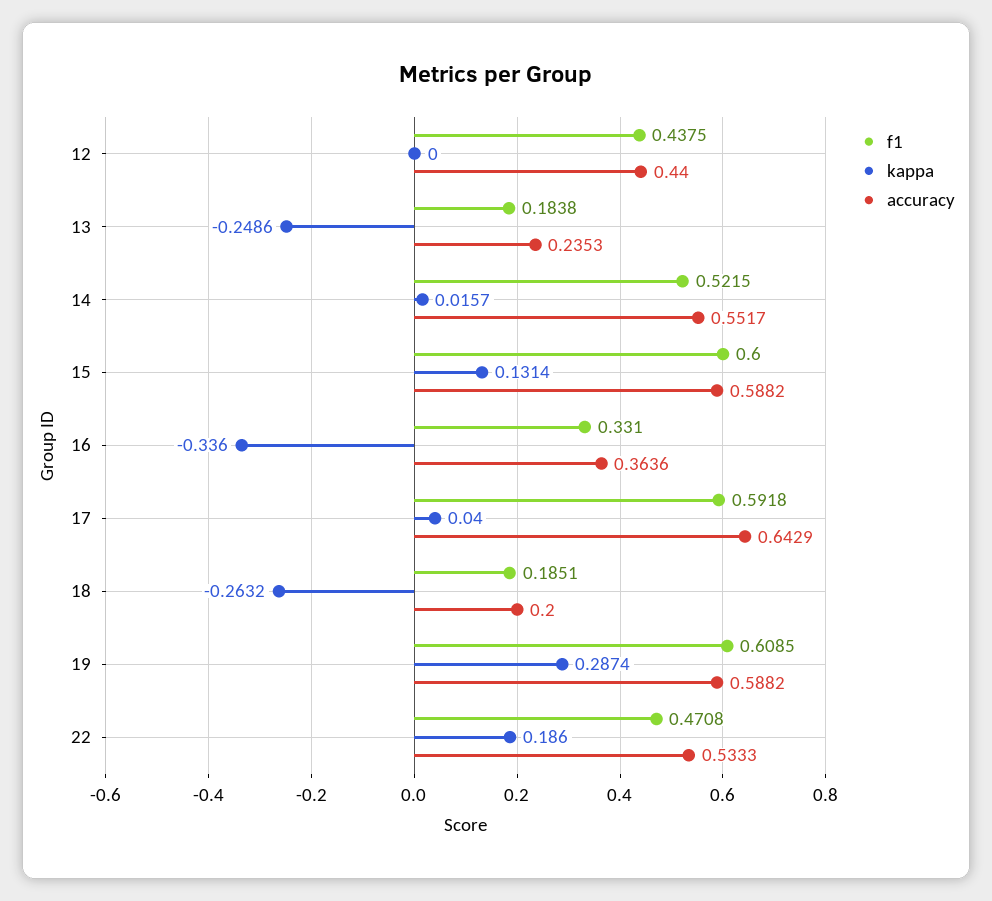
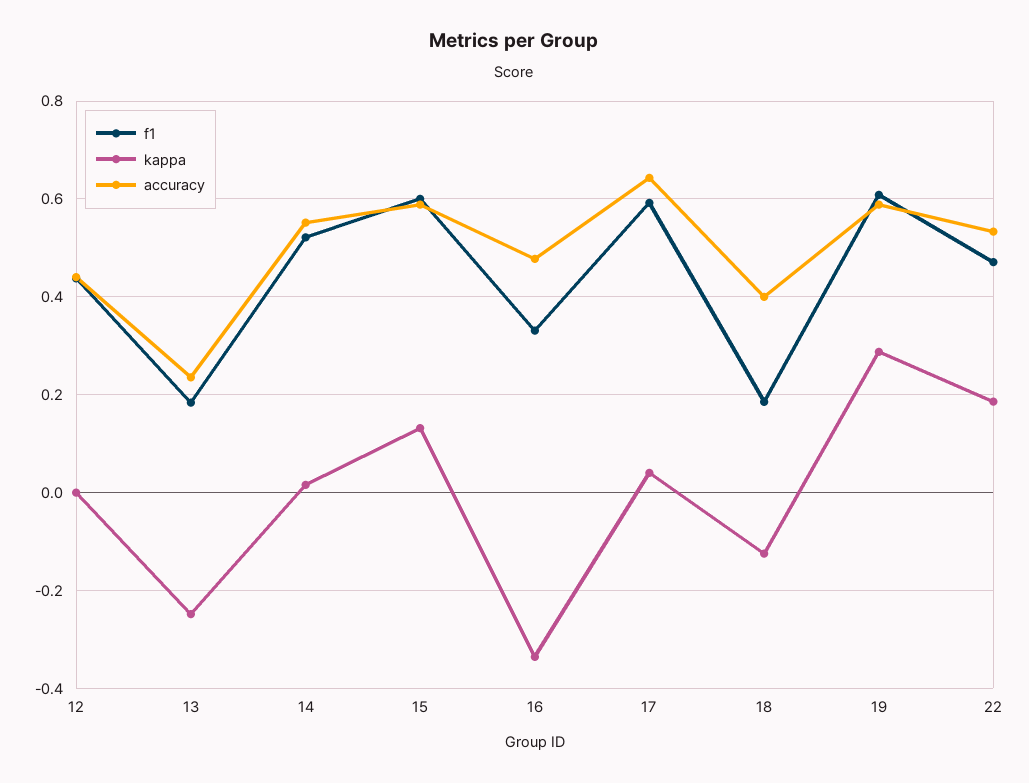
  {
    "f1": {
      "12": 0.4375,
      "13": 0.1838,
      "14": 0.5215,
      "15": 0.6,
      "16": 0.331,
      "17": 0.5918,
      "18": 0.1851,
      "19": 0.6085,
      "22": 0.4708
    },
    "kappa": {
      "12": 0,
      "13": -0.2486,
      "14": 0.0157,
      "15": 0.1314,
      "16": -0.336,
      "17": 0.04,
-     "18": -0.2632,
+     "18": -0.12,
      "19": 0.2874,
      "22": 0.186
    },
    "accuracy": {
      "12": 0.44,
      "13": 0.2353,
      "14": 0.5517,
      "15": 0.5882,
-     "16": 0.3636,
+     "16": 0.48,
      "17": 0.6429,
-     "18": 0.2,
+     "18": 0.4,
      "19": 0.5882,
      "22": 0.5333
    }
  }

